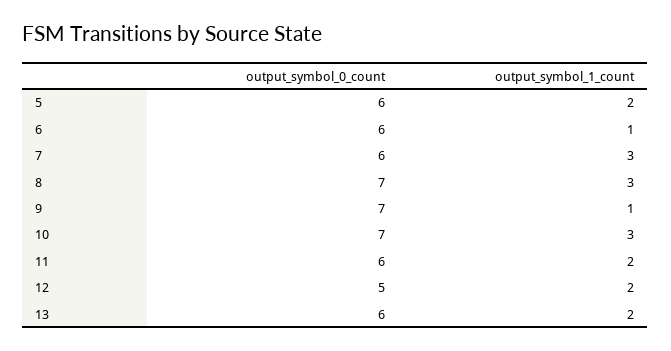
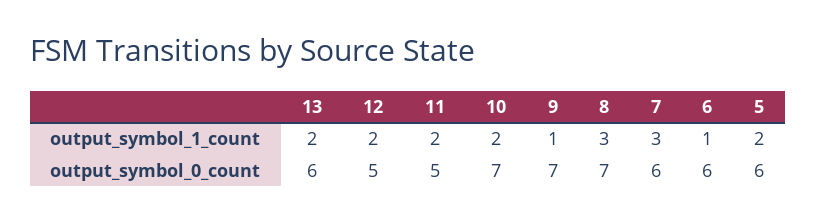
  {
    "output_symbol_0_count": {
      "5": 6,
      "6": 6,
      "7": 6,
      "8": 7,
      "9": 7,
      "10": 7,
-     "11": 6,
+     "11": 5,
      "12": 5,
      "13": 6
    },
    "output_symbol_1_count": {
      "5": 2,
      "6": 1,
      "7": 3,
      "8": 3,
      "9": 1,
-     "10": 3,
+     "10": 2,
      "11": 2,
      "12": 2,
      "13": 2
    }
  }

